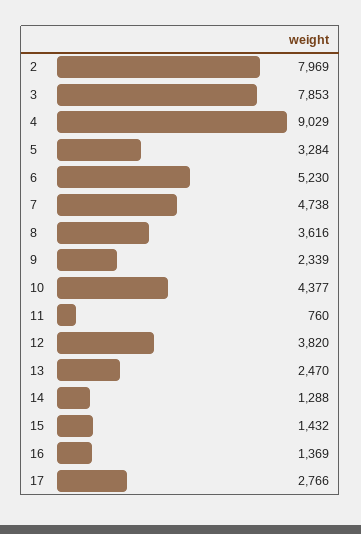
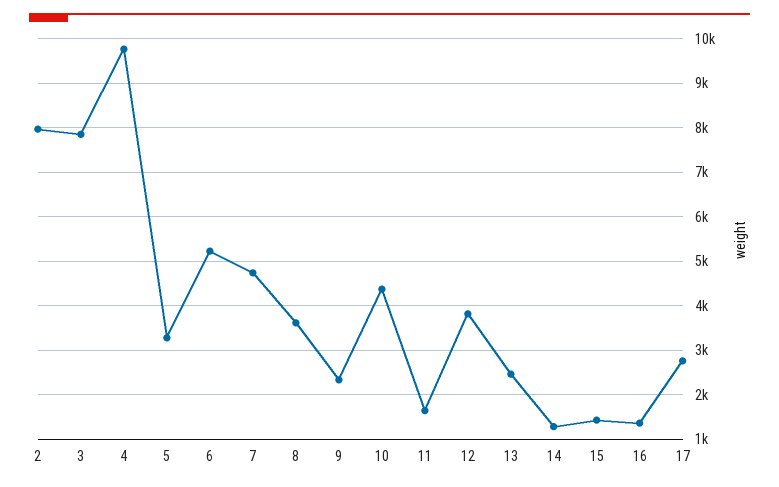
  {
    "2": 7969,
    "3": 7853,
-   "4": 9029,
+   "4": 9800,
    "5": 3284,
    "6": 5230,
    "7": 4738,
    "8": 3616,
    "9": 2339,
    "10": 4377,
-   "11": 760,
+   "11": 1600,
    "12": 3820,
    "13": 2470,
    "14": 1288,
    "15": 1432,
    "16": 1369,
    "17": 2766
  }

